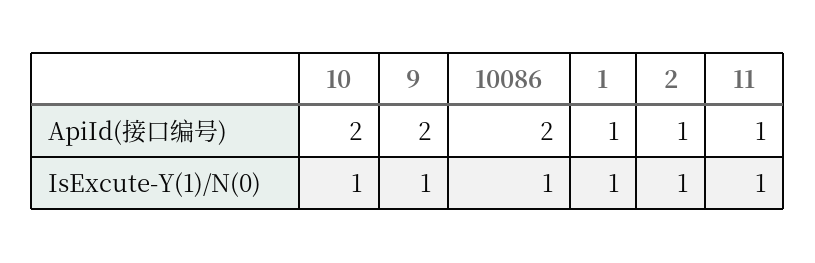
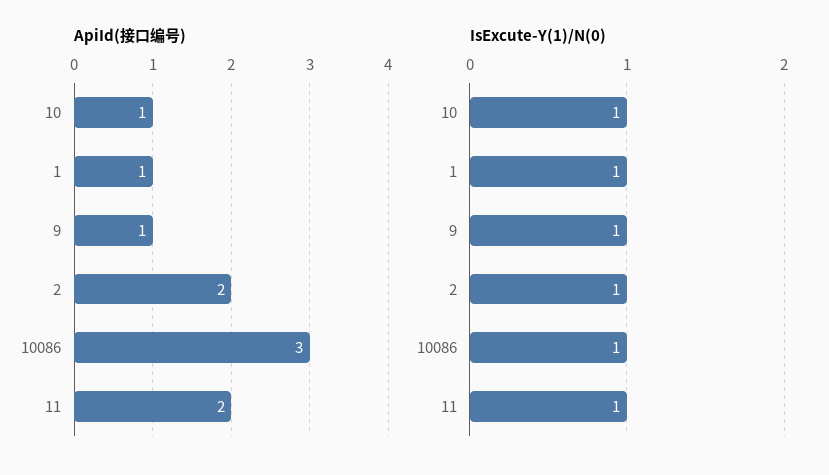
  {
    "ApiId(接口编号)": {
-     "10": 2,
+     "10": 1,
-     "9": 2,
+     "9": 1,
-     "10086": 2,
+     "10086": 3,
      "1": 1,
-     "2": 1,
+     "2": 2,
-     "11": 1
+     "11": 2
    },
    "IsExcute-Y(1)/N(0)": {
      "10": 1,
      "9": 1,
      "10086": 1,
      "1": 1,
      "2": 1,
      "11": 1
    }
  }

